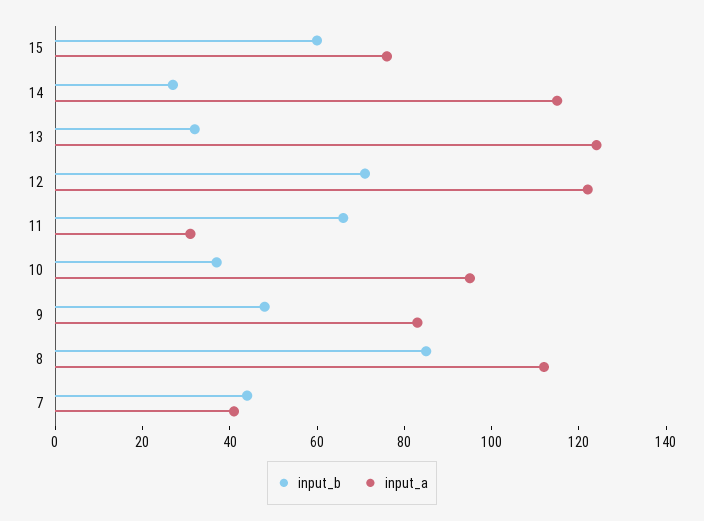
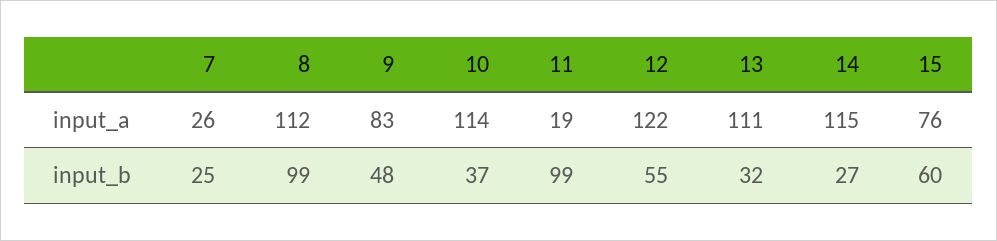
  {
    "input_b": {
      "15": 60,
      "14": 27,
      "13": 32,
-     "12": 70,
+     "12": 55,
-     "11": 65,
+     "11": 99,
      "10": 37,
      "9": 48,
-     "8": 85,
+     "8": 99,
-     "7": 45
+     "7": 25
    },
    "input_a": {
      "15": 76,
      "14": 115,
-     "13": 125,
+     "13": 111,
      "12": 122,
-     "11": 30,
+     "11": 19,
-     "10": 95,
+     "10": 114,
      "9": 83,
      "8": 112,
-     "7": 40
+     "7": 26
    }
  }

